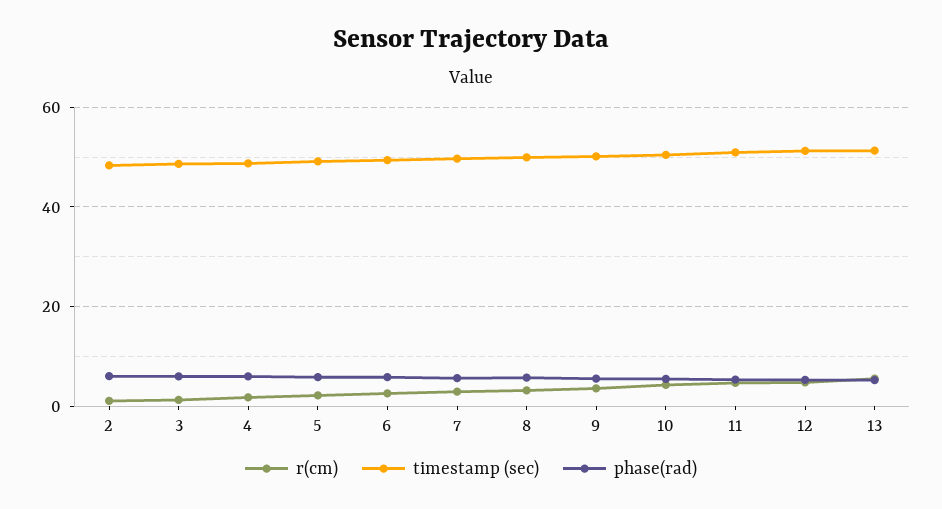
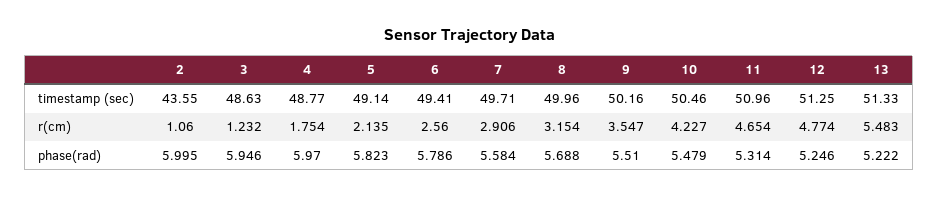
  {
    "r(cm)": {
      "2": 1.06,
      "3": 1.232,
      "4": 1.754,
      "5": 2.135,
      "6": 2.56,
      "7": 2.906,
      "8": 3.154,
      "9": 3.547,
      "10": 4.227,
      "11": 4.654,
      "12": 4.774,
      "13": 5.483
    },
    "timestamp (sec)": {
-     "2": 48,
+     "2": 43.55,
      "3": 48.63,
      "4": 48.77,
      "5": 49.14,
      "6": 49.41,
      "7": 49.71,
      "8": 49.96,
      "9": 50.16,
      "10": 50.46,
      "11": 50.96,
      "12": 51.25,
      "13": 51.33
    },
    "phase(rad)": {
      "2": 5.995,
      "3": 5.946,
      "4": 5.97,
      "5": 5.823,
      "6": 5.786,
      "7": 5.584,
      "8": 5.688,
      "9": 5.51,
      "10": 5.479,
      "11": 5.314,
      "12": 5.246,
      "13": 5.222
    }
  }

